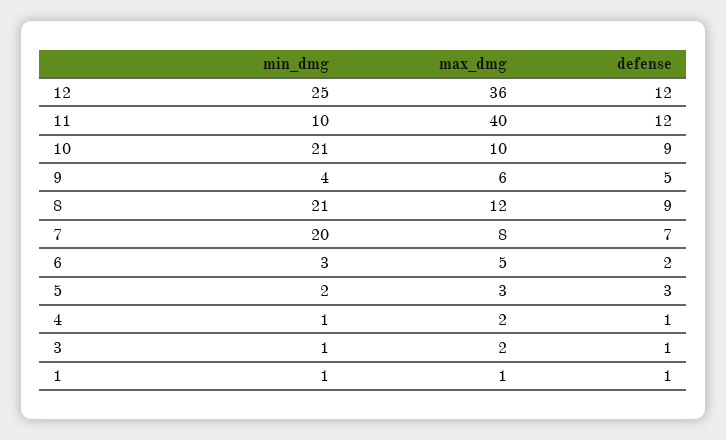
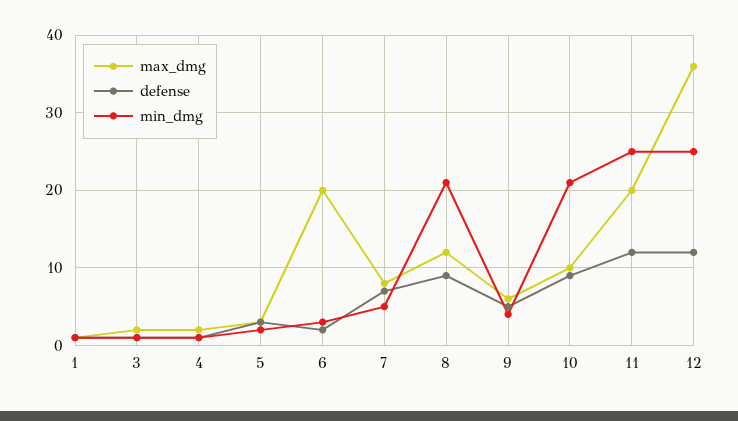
  {
    "min_dmg": {
      "12": 25,
-     "11": 10,
+     "11": 25,
      "10": 21,
      "9": 4,
      "8": 21,
-     "7": 20,
+     "7": 5,
      "6": 3,
      "5": 2,
      "4": 1,
      "3": 1,
      "1": 1
    },
    "max_dmg": {
      "12": 36,
-     "11": 40,
+     "11": 20,
      "10": 10,
      "9": 6,
      "8": 12,
      "7": 8,
-     "6": 5,
+     "6": 20,
      "5": 3,
      "4": 2,
      "3": 2,
      "1": 1
    },
    "defense": {
      "12": 12,
      "11": 12,
      "10": 9,
      "9": 5,
      "8": 9,
      "7": 7,
      "6": 2,
      "5": 3,
      "4": 1,
      "3": 1,
      "1": 1
    }
  }

